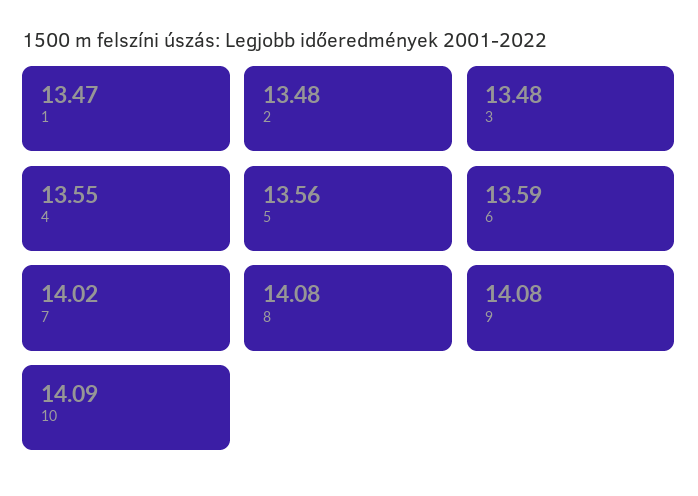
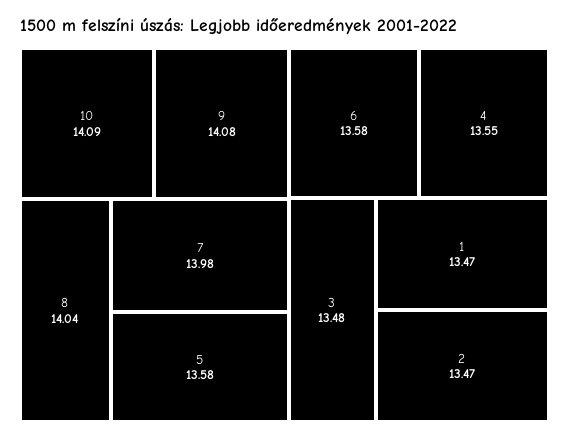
  {
    "1": 13.47,
-   "2": 13.48,
+   "2": 13.47,
    "3": 13.48,
    "4": 13.55,
-   "5": 13.56,
+   "5": 13.58,
-   "6": 13.59,
+   "6": 13.58,
-   "7": 14.02,
+   "7": 13.98,
-   "8": 14.08,
+   "8": 14.04,
    "9": 14.08,
    "10": 14.09
  }

